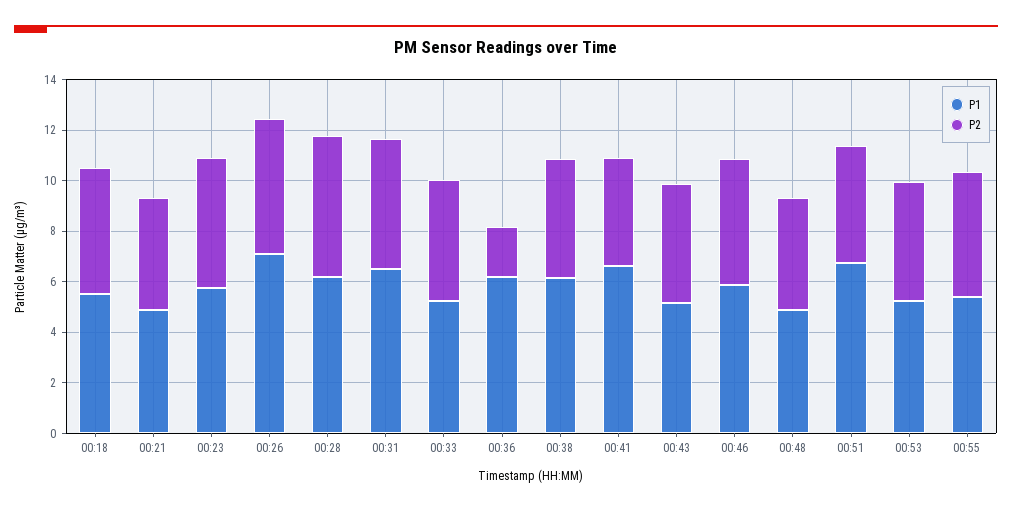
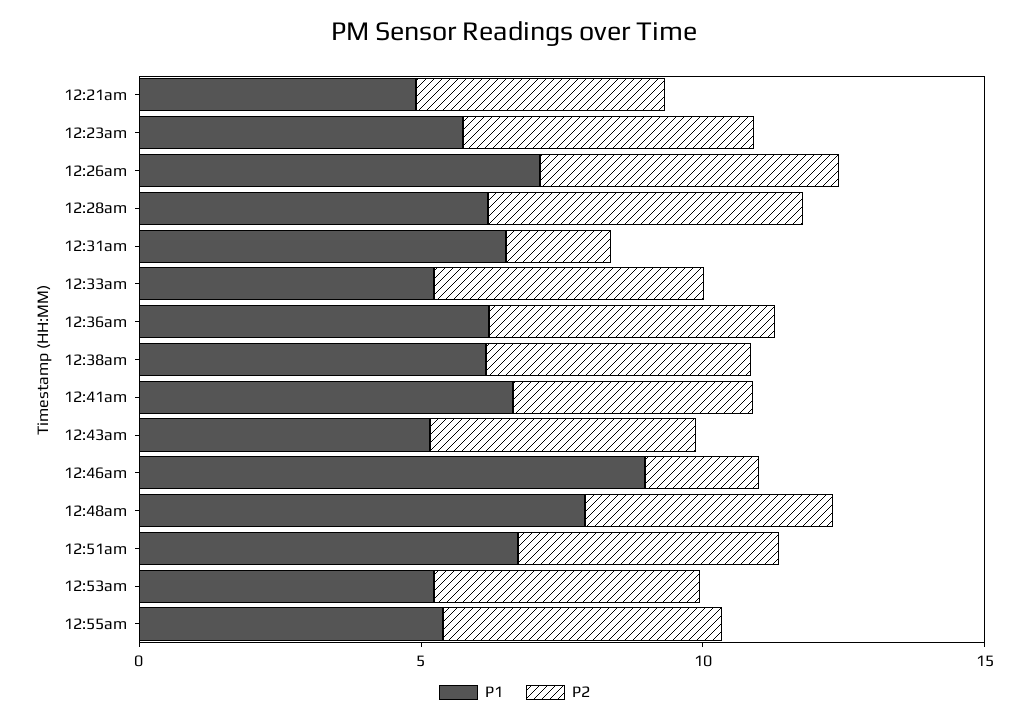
  {
    "P1": {
-     "00:18": 5.5,
      "00:21": 5,
      "00:23": 6,
      "00:26": 7,
      "00:28": 6,
      "00:31": 6.5,
      "00:33": 5,
      "00:36": 6,
      "00:38": 6,
      "00:41": 6.5,
      "00:43": 5,
-     "00:46": 6,
+     "00:46": 9,
-     "00:48": 5,
+     "00:48": 8,
      "00:51": 6.5,
      "00:53": 5,
      "00:55": 5.5
    },
    "P2": {
-     "00:18": 5,
      "00:21": 4.5,
      "00:23": 5,
      "00:26": 5.5,
      "00:28": 5.5,
-     "00:31": 5,
+     "00:31": 2,
      "00:33": 5,
-     "00:36": 2,
+     "00:36": 5,
      "00:38": 4.5,
      "00:41": 4.5,
      "00:43": 4.5,
-     "00:46": 5,
+     "00:46": 2,
      "00:48": 4.5,
      "00:51": 4.5,
      "00:53": 4.5,
      "00:55": 5
    }
  }

